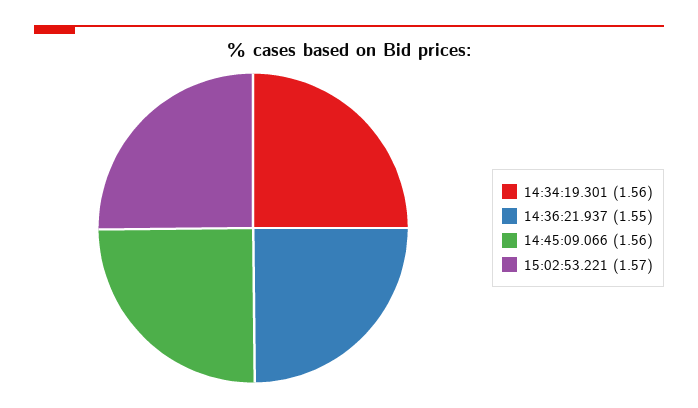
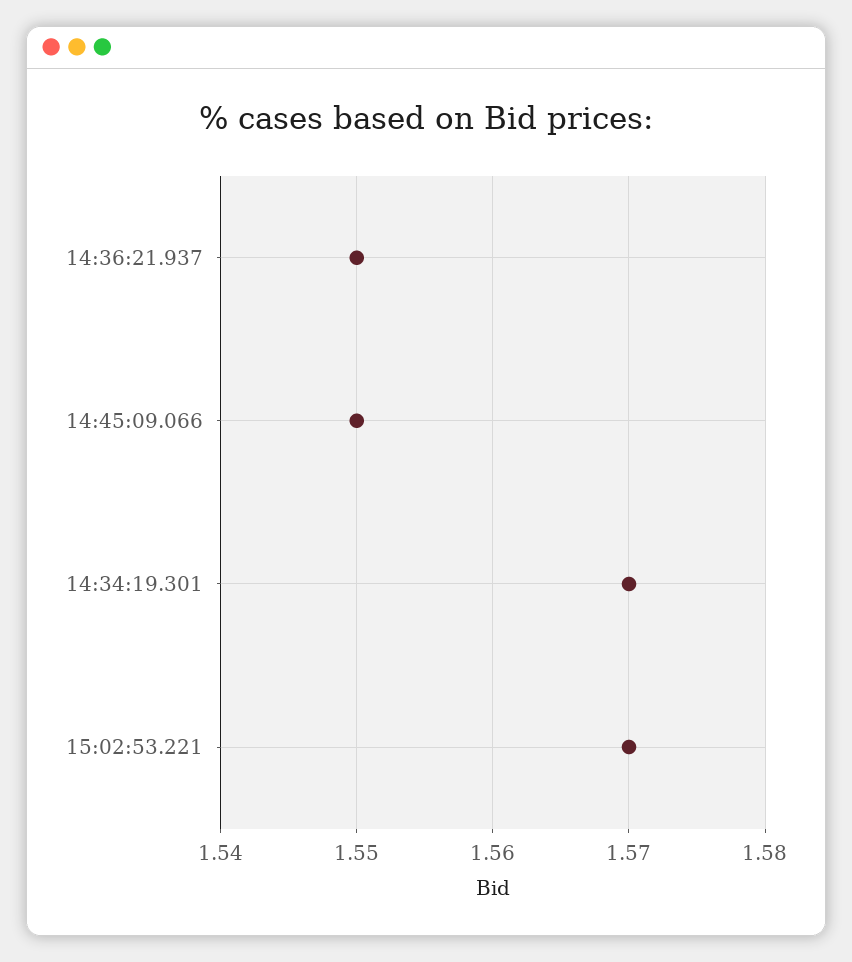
  {
-   "14:34:19.301": 1.56,
+   "14:34:19.301": 1.57,
    "14:36:21.937": 1.55,
-   "14:45:09.066": 1.56,
+   "14:45:09.066": 1.55,
    "15:02:53.221": 1.57
  }

